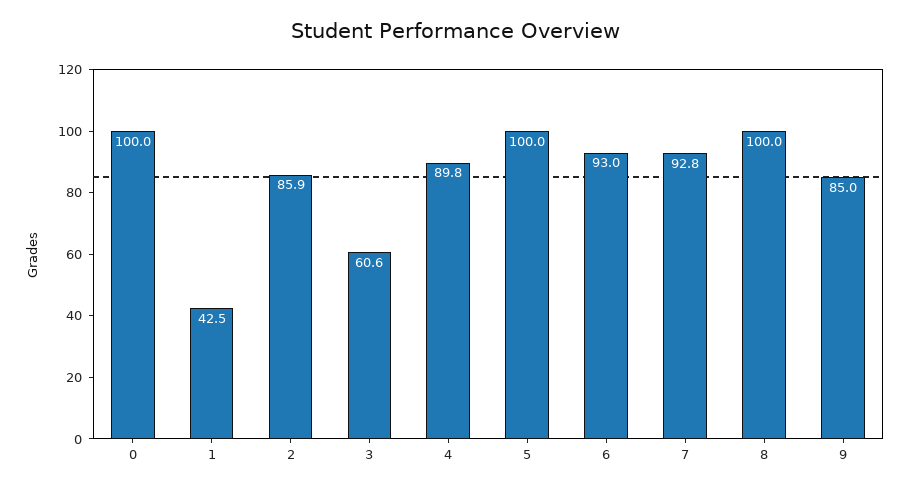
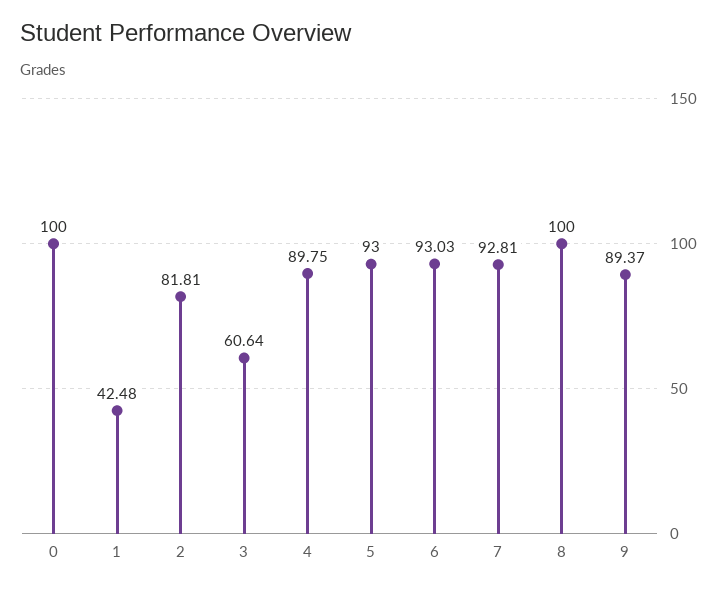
  {
    "0": 100,
    "1": 42.48,
-   "2": 85.9,
+   "2": 81.81,
    "3": 60.64,
    "4": 89.75,
-   "5": 100,
+   "5": 93,
    "6": 93.03,
    "7": 92.81,
    "8": 100,
-   "9": 85
+   "9": 89.37
  }

